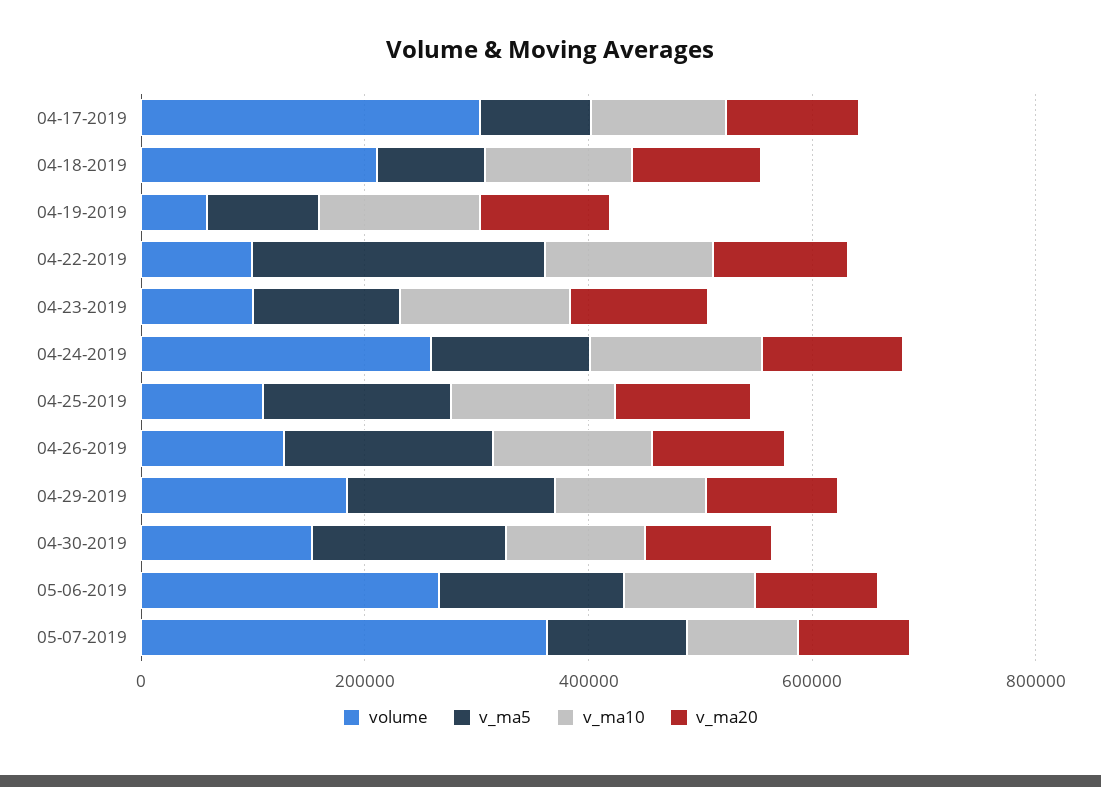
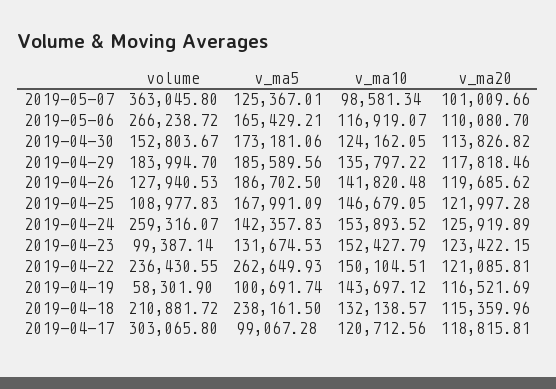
  {
    "volume": {
      "04-17-2019": 303065.8,
      "04-18-2019": 210881.72,
      "04-19-2019": 58301.9,
-     "04-22-2019": 100000,
+     "04-22-2019": 236430.55,
      "04-23-2019": 99387.14,
      "04-24-2019": 259316.07,
      "04-25-2019": 108977.83,
      "04-26-2019": 127940.53,
      "04-29-2019": 183994.7,
      "04-30-2019": 152803.67,
      "05-06-2019": 266238.72,
      "05-07-2019": 363045.8
    },
    "v_ma5": {
      "04-17-2019": 99067.28,
-     "04-18-2019": 100000,
+     "04-18-2019": 238161.5,
      "04-19-2019": 100691.74,
      "04-22-2019": 262649.93,
      "04-23-2019": 131674.53,
      "04-24-2019": 142357.83,
      "04-25-2019": 167991.09,
      "04-26-2019": 186702.5,
      "04-29-2019": 185589.56,
      "04-30-2019": 173181.06,
      "05-06-2019": 165429.21,
      "05-07-2019": 125367.01
    },
    "v_ma10": {
      "04-17-2019": 120712.56,
      "04-18-2019": 132138.57,
      "04-19-2019": 143697.12,
      "04-22-2019": 150104.51,
      "04-23-2019": 152427.79,
      "04-24-2019": 153893.52,
      "04-25-2019": 146679.05,
      "04-26-2019": 141820.48,
      "04-29-2019": 135797.22,
      "04-30-2019": 124162.05,
      "05-06-2019": 116919.07,
      "05-07-2019": 98581.34
    },
    "v_ma20": {
      "04-17-2019": 118815.81,
      "04-18-2019": 115359.96,
      "04-19-2019": 116521.69,
      "04-22-2019": 121085.81,
      "04-23-2019": 123422.15,
      "04-24-2019": 125919.89,
      "04-25-2019": 121997.28,
      "04-26-2019": 119685.62,
      "04-29-2019": 117818.46,
      "04-30-2019": 113826.82,
      "05-06-2019": 110080.7,
      "05-07-2019": 101009.66
    }
  }

